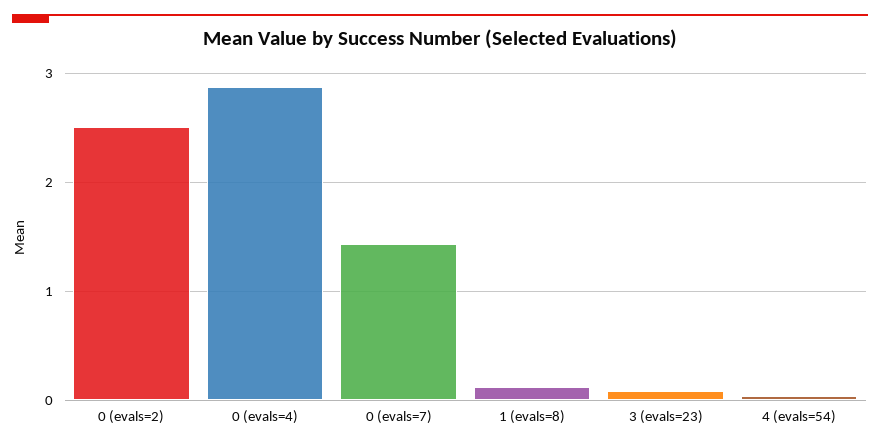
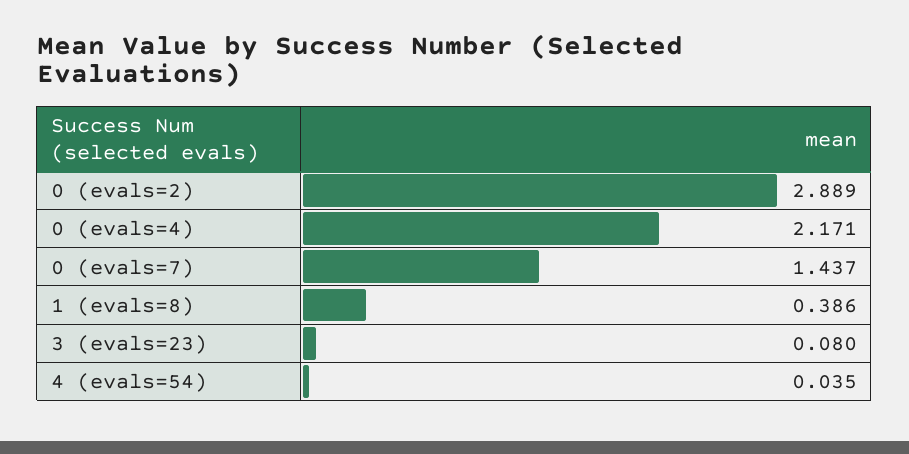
  {
-   "0 (evals=2)": 2.5,
+   "0 (evals=2)": 2.889,
-   "0 (evals=4)": 2.9,
+   "0 (evals=4)": 2.171,
    "0 (evals=7)": 1.437,
-   "1 (evals=8)": 0.1,
+   "1 (evals=8)": 0.386,
    "3 (evals=23)": 0.08,
    "4 (evals=54)": 0.035
  }

